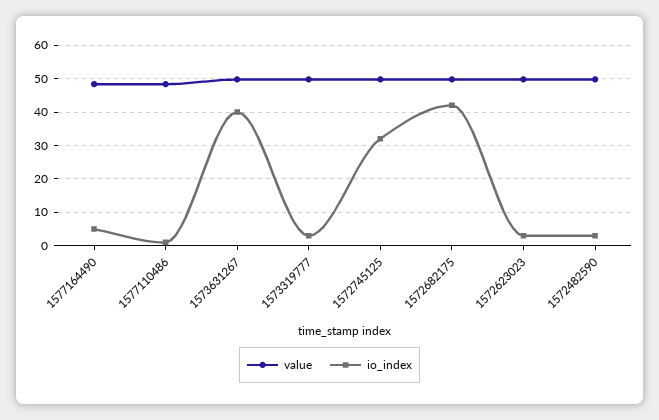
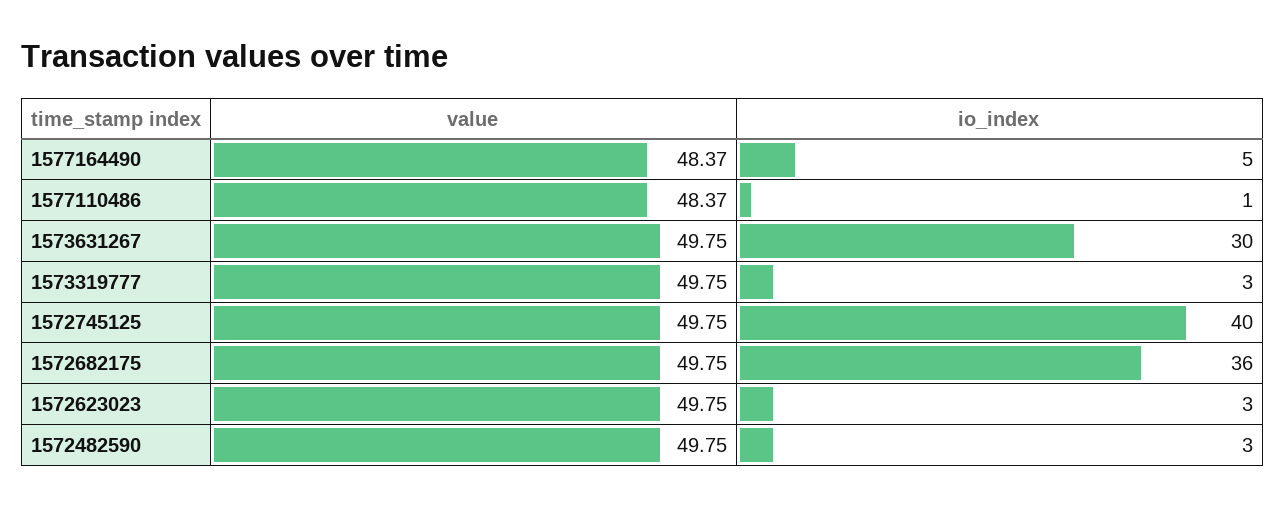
  {
    "value": {
      "1577164490": 48.37,
      "1577110486": 48.37,
      "1573631267": 49.75,
      "1573319777": 49.75,
      "1572745125": 49.75,
      "1572682175": 49.75,
      "1572623023": 49.75,
      "1572482590": 49.75
    },
    "io_index": {
      "1577164490": 5,
      "1577110486": 1,
-     "1573631267": 40,
+     "1573631267": 30,
      "1573319777": 3,
-     "1572745125": 32,
+     "1572745125": 40,
-     "1572682175": 42,
+     "1572682175": 36,
      "1572623023": 3,
      "1572482590": 3
    }
  }

